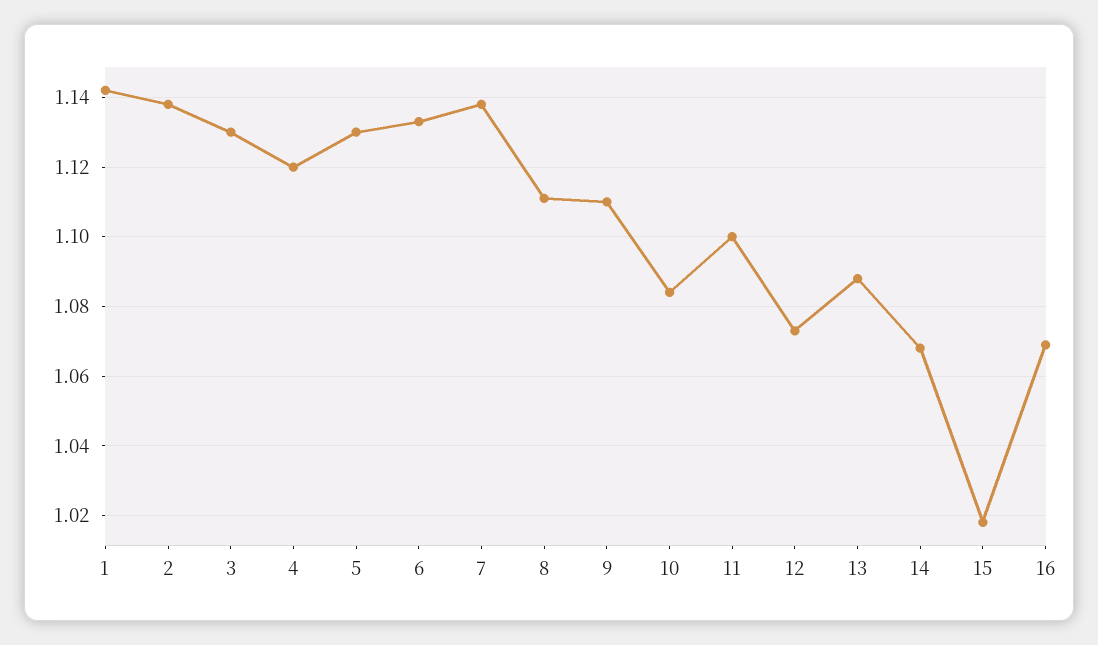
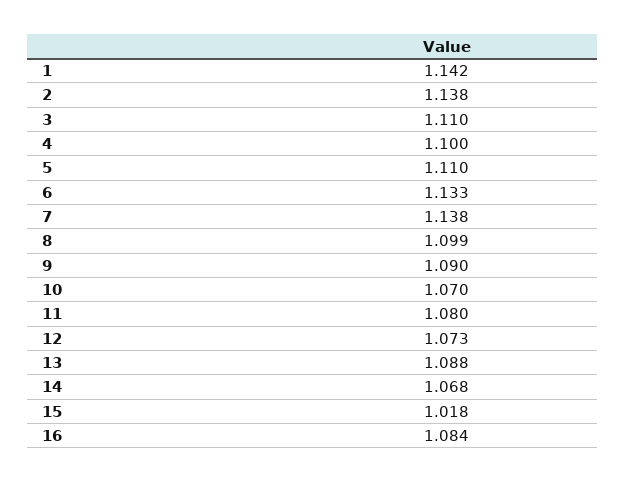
  {
    "1": 1.142,
    "2": 1.138,
-   "3": 1.13,
+   "3": 1.11,
-   "4": 1.12,
+   "4": 1.1,
-   "5": 1.13,
+   "5": 1.11,
    "6": 1.133,
    "7": 1.138,
-   "8": 1.11,
+   "8": 1.099,
-   "9": 1.11,
+   "9": 1.09,
-   "10": 1.085,
+   "10": 1.07,
-   "11": 1.1,
+   "11": 1.08,
    "12": 1.073,
    "13": 1.088,
    "14": 1.068,
    "15": 1.018,
-   "16": 1.07
+   "16": 1.084
  }

